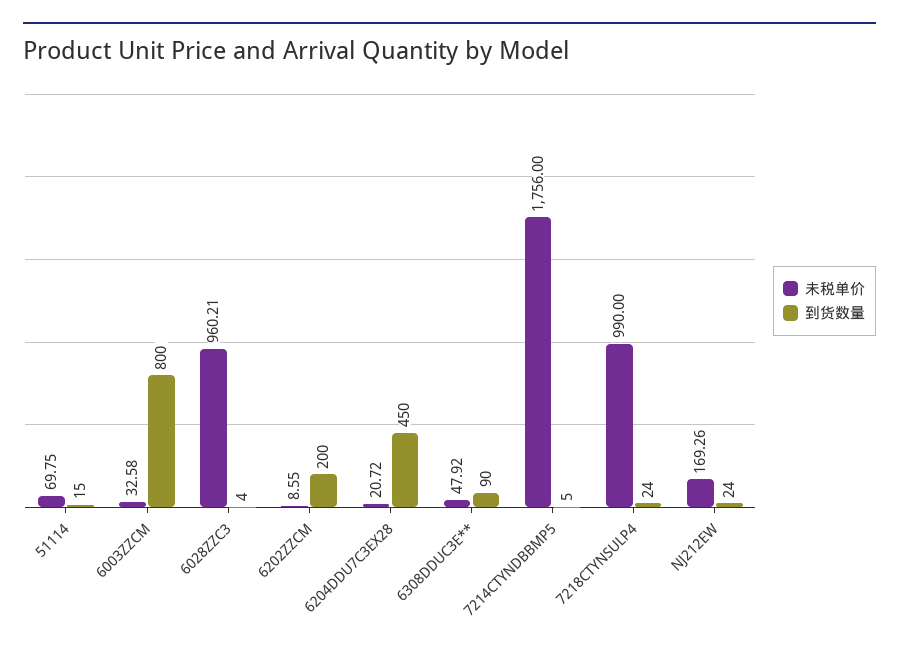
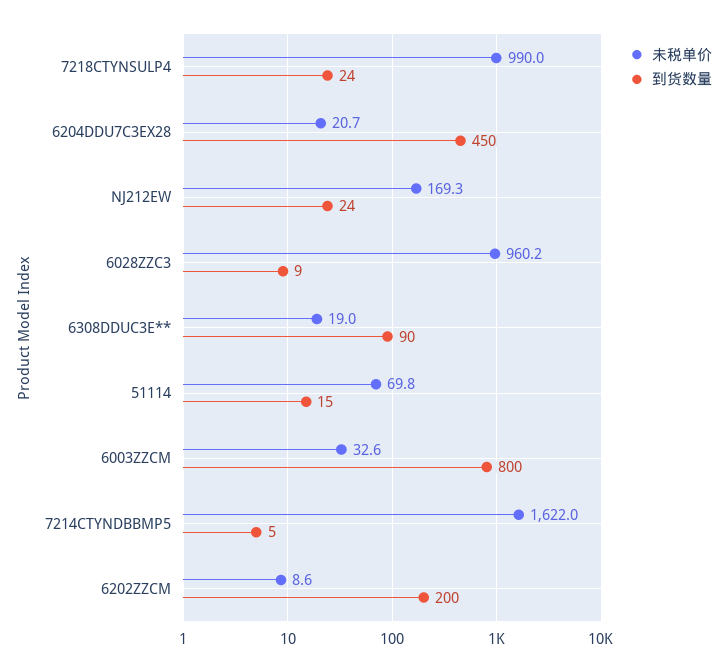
  {
    "未税单价": {
      "51114": 69.75,
      "6003ZZCM": 32.58,
      "6028ZZC3": 960.21,
      "6202ZZCM": 8.55,
      "6204DDU7C3EX28": 20.72,
-     "6308DDUC3E**": 47.92,
+     "6308DDUC3E**": 19,
-     "7214CTYNDBBMP5": 1756,
+     "7214CTYNDBBMP5": 1622,
      "7218CTYNSULP4": 990,
      "NJ212EW": 169.26
    },
    "到货数量": {
      "51114": 15,
      "6003ZZCM": 800,
-     "6028ZZC3": 4,
+     "6028ZZC3": 9,
      "6202ZZCM": 200,
      "6204DDU7C3EX28": 450,
      "6308DDUC3E**": 90,
      "7214CTYNDBBMP5": 5,
      "7218CTYNSULP4": 24,
      "NJ212EW": 24
    }
  }

